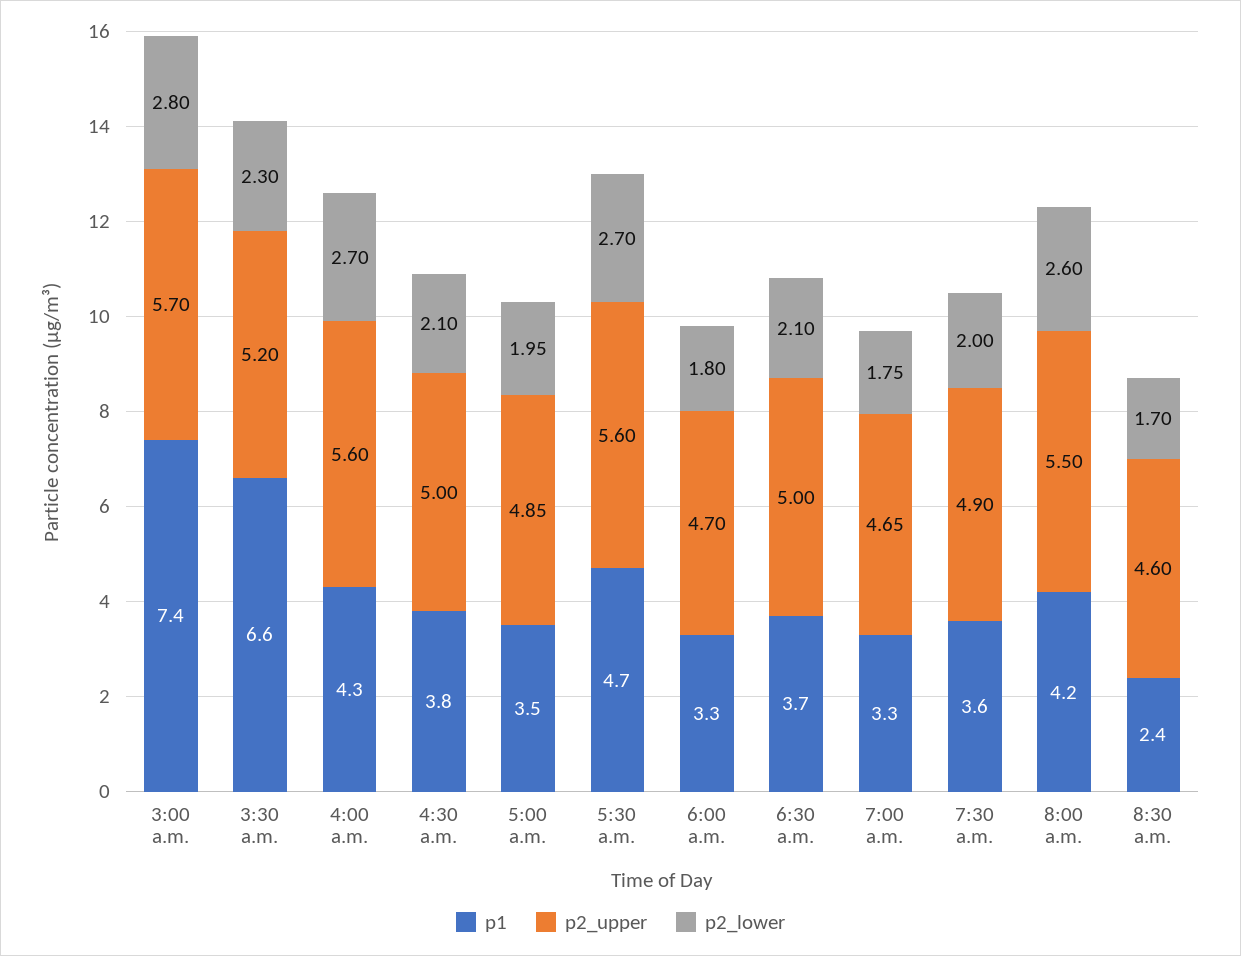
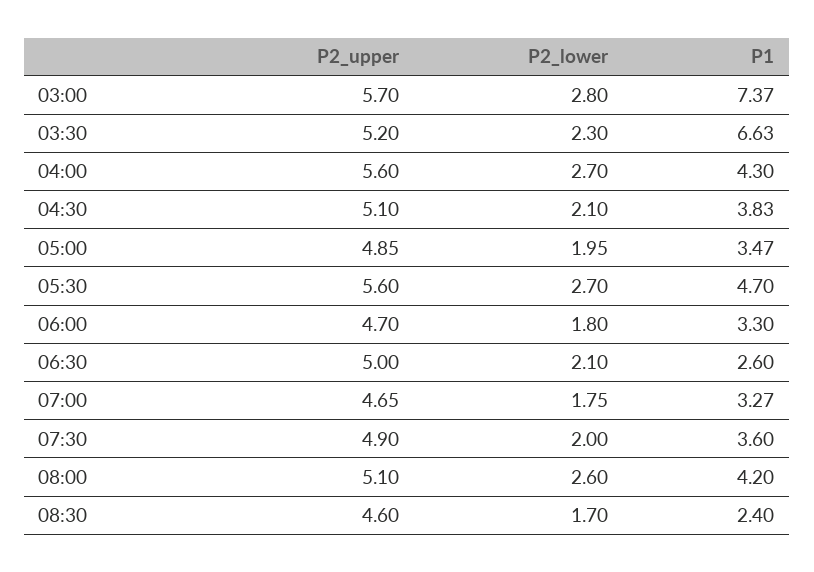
  {
    "p1": {
      "3:00 a.m.": 7.37,
      "3:30 a.m.": 6.63,
      "4:00 a.m.": 4.3,
      "4:30 a.m.": 3.83,
      "5:00 a.m.": 3.47,
      "5:30 a.m.": 4.7,
      "6:00 a.m.": 3.3,
-     "6:30 a.m.": 3.7,
+     "6:30 a.m.": 2.6,
      "7:00 a.m.": 3.27,
      "7:30 a.m.": 3.6,
      "8:00 a.m.": 4.2,
      "8:30 a.m.": 2.4
    },
    "p2_upper": {
      "3:00 a.m.": 5.7,
      "3:30 a.m.": 5.2,
      "4:00 a.m.": 5.6,
-     "4:30 a.m.": 5,
+     "4:30 a.m.": 5.1,
      "5:00 a.m.": 4.85,
      "5:30 a.m.": 5.6,
      "6:00 a.m.": 4.7,
      "6:30 a.m.": 5,
      "7:00 a.m.": 4.65,
      "7:30 a.m.": 4.9,
-     "8:00 a.m.": 5.5,
+     "8:00 a.m.": 5.1,
      "8:30 a.m.": 4.6
    },
    "p2_lower": {
      "3:00 a.m.": 2.8,
      "3:30 a.m.": 2.3,
      "4:00 a.m.": 2.7,
      "4:30 a.m.": 2.1,
      "5:00 a.m.": 1.95,
      "5:30 a.m.": 2.7,
      "6:00 a.m.": 1.8,
      "6:30 a.m.": 2.1,
      "7:00 a.m.": 1.75,
      "7:30 a.m.": 2,
      "8:00 a.m.": 2.6,
      "8:30 a.m.": 1.7
    }
  }

